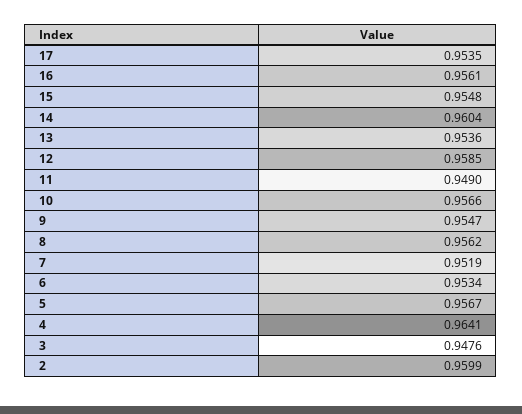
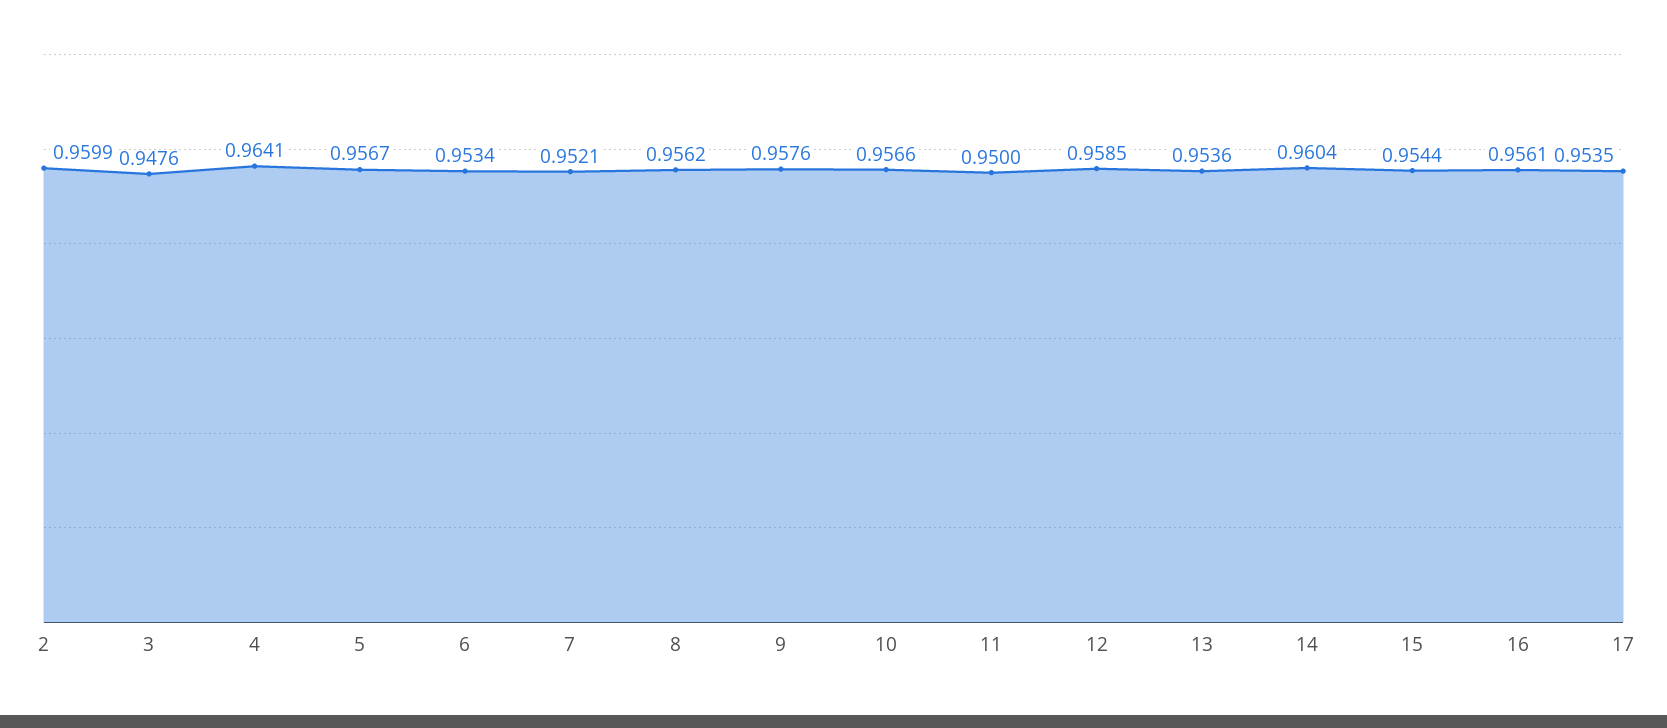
  {
    "17": 0.9535,
    "16": 0.9561,
-   "15": 0.9548,
+   "15": 0.9544,
    "14": 0.9604,
    "13": 0.9536,
    "12": 0.9585,
-   "11": 0.949,
+   "11": 0.95,
    "10": 0.9566,
-   "9": 0.9547,
+   "9": 0.9576,
    "8": 0.9562,
-   "7": 0.9519,
+   "7": 0.9521,
    "6": 0.9534,
    "5": 0.9567,
    "4": 0.9641,
    "3": 0.9476,
    "2": 0.9599
  }

